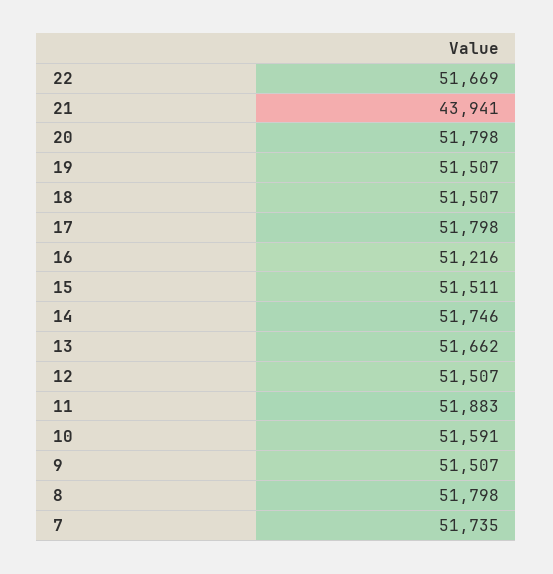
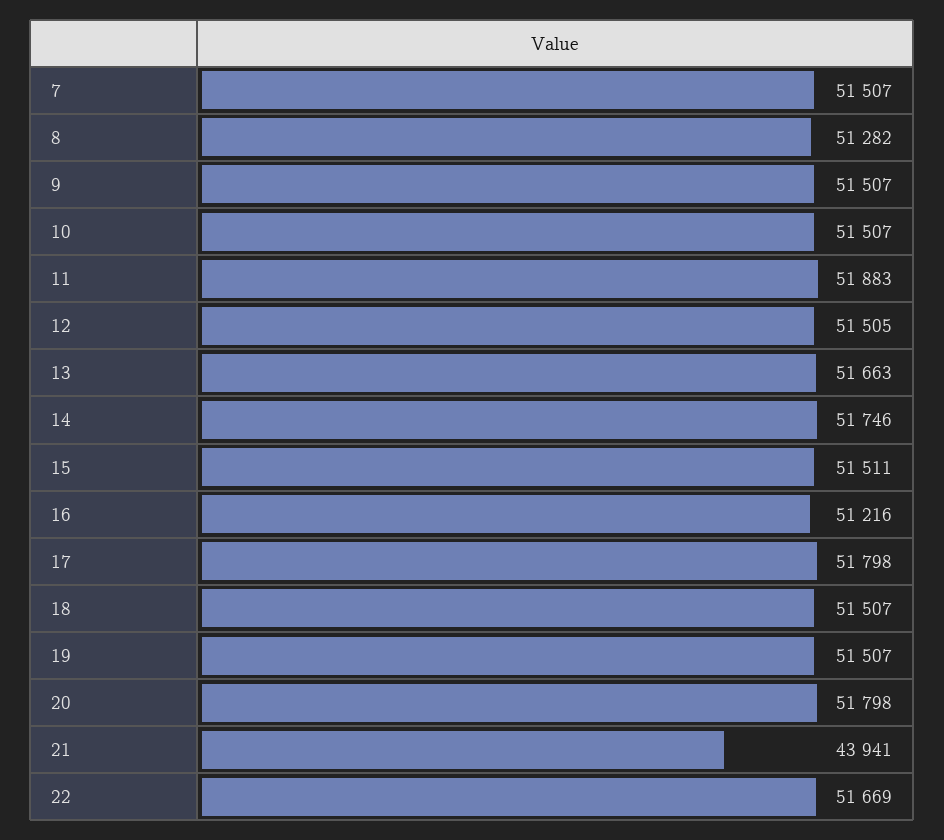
  {
    "22": 51669,
    "21": 43941,
    "20": 51798,
    "19": 51507,
    "18": 51507,
    "17": 51798,
    "16": 51216,
    "15": 51511,
    "14": 51746,
-   "13": 51662,
+   "13": 51663,
-   "12": 51507,
+   "12": 51505,
    "11": 51883,
-   "10": 51591,
+   "10": 51507,
    "9": 51507,
-   "8": 51798,
+   "8": 51282,
-   "7": 51735
+   "7": 51507
  }

